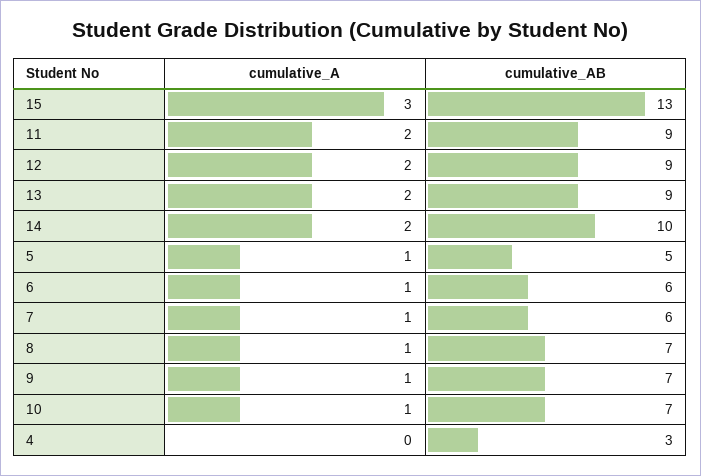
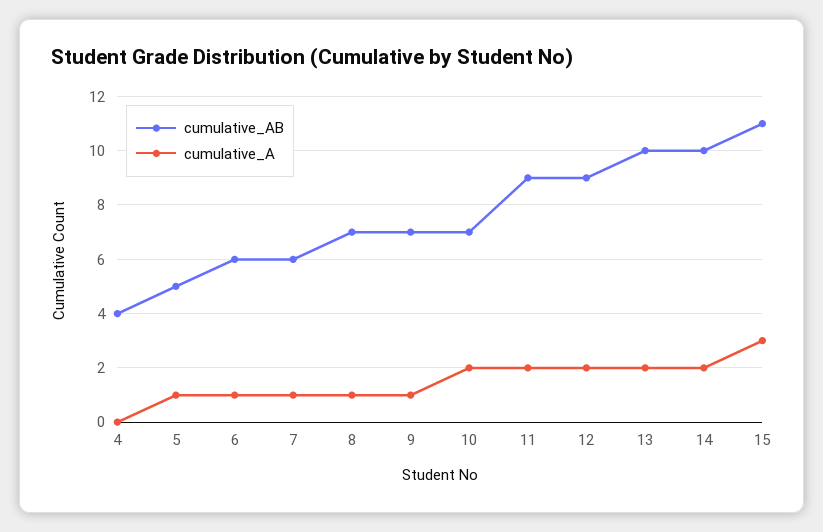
  {
    "cumulative_A": {
      "15": 3,
      "11": 2,
      "12": 2,
      "13": 2,
      "14": 2,
      "5": 1,
      "6": 1,
      "7": 1,
      "8": 1,
      "9": 1,
-     "10": 1,
+     "10": 2,
      "4": 0
    },
    "cumulative_AB": {
-     "15": 13,
+     "15": 11,
      "11": 9,
      "12": 9,
-     "13": 9,
+     "13": 10,
      "14": 10,
      "5": 5,
      "6": 6,
      "7": 6,
      "8": 7,
      "9": 7,
      "10": 7,
-     "4": 3
+     "4": 4
    }
  }

